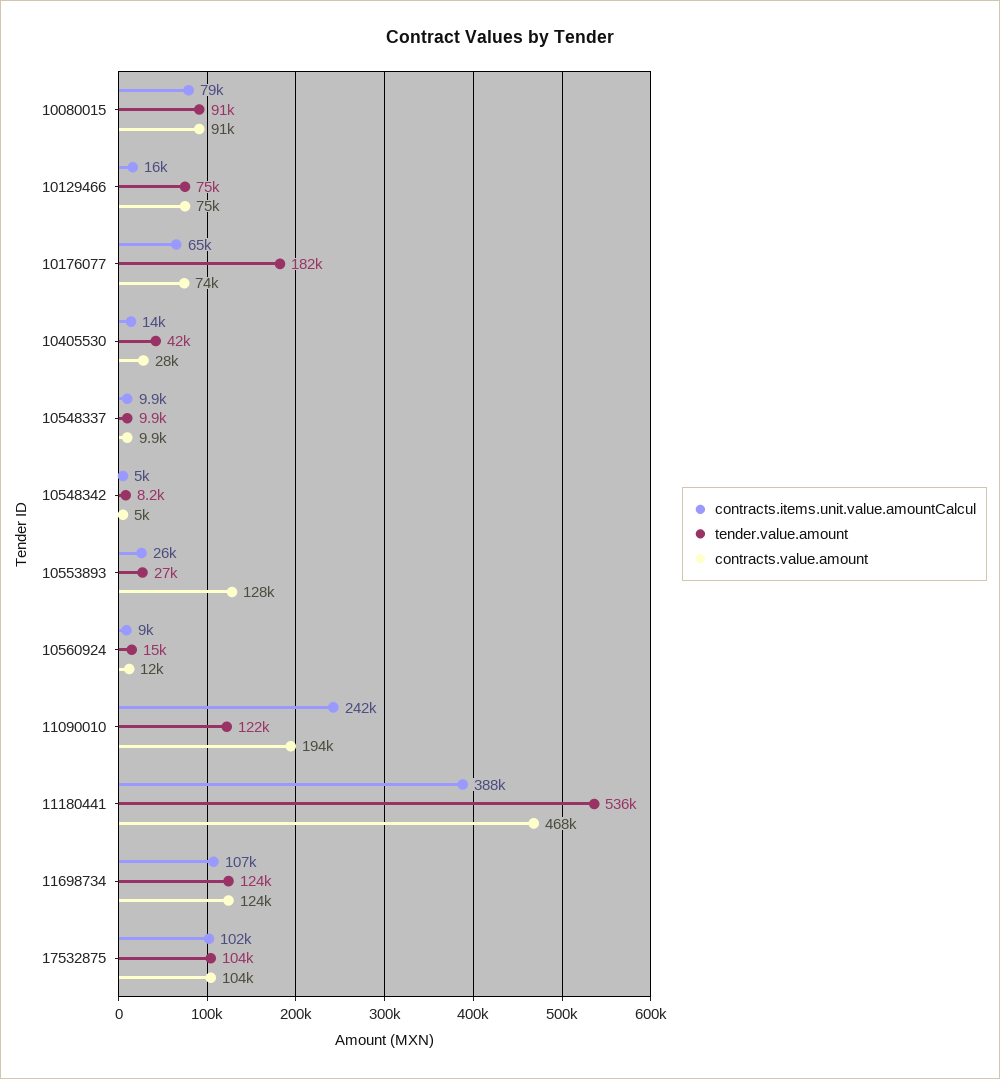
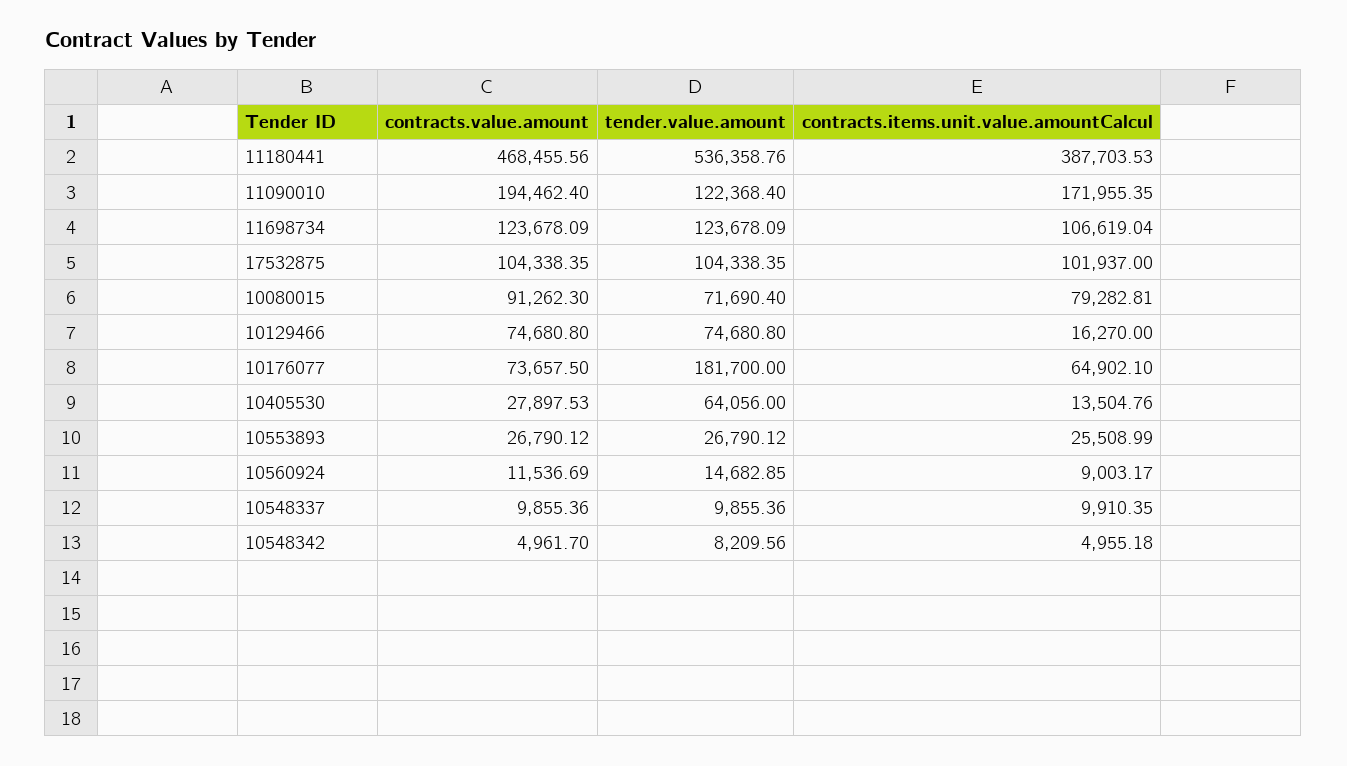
  {
    "contracts.items.unit.value.amountCalcul": {
      "10080015": 79282.81,
      "10129466": 16270,
      "10176077": 64902.1,
      "10405530": 13504.76,
      "10548337": 9910.35,
      "10548342": 4955.18,
      "10553893": 25508.99,
      "10560924": 9003.17,
-     "11090010": 242000,
+     "11090010": 171955.35,
      "11180441": 387703.53,
      "11698734": 106619.04,
      "17532875": 101937
    },
    "tender.value.amount": {
-     "10080015": 91000,
+     "10080015": 71690.4,
      "10129466": 74680.8,
      "10176077": 181700,
-     "10405530": 42000,
+     "10405530": 64056,
      "10548337": 9855.36,
      "10548342": 8209.56,
      "10553893": 26790.12,
      "10560924": 14682.85,
      "11090010": 122368.4,
      "11180441": 536358.76,
      "11698734": 123678.09,
      "17532875": 104338.35
    },
    "contracts.value.amount": {
      "10080015": 91262.3,
      "10129466": 74680.8,
      "10176077": 73657.5,
      "10405530": 27897.53,
      "10548337": 9855.36,
      "10548342": 4961.7,
-     "10553893": 128000,
+     "10553893": 26790.12,
      "10560924": 11536.69,
      "11090010": 194462.4,
      "11180441": 468455.56,
      "11698734": 123678.09,
      "17532875": 104338.35
    }
  }

